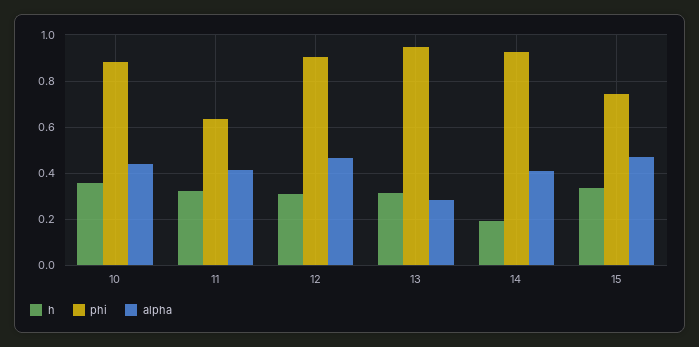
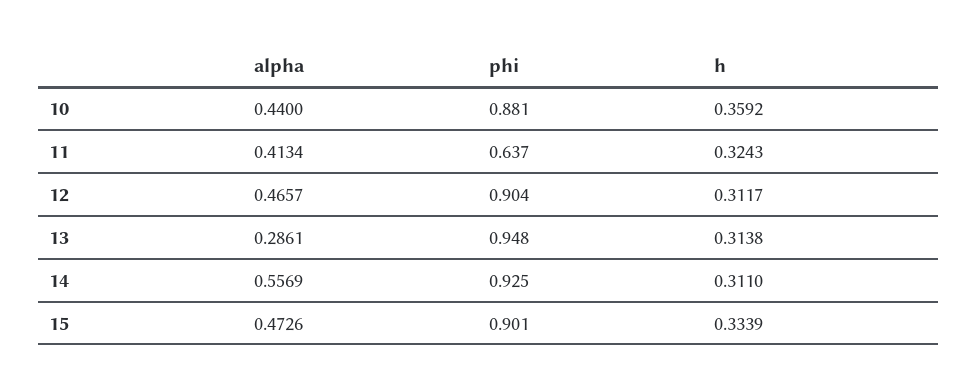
  {
    "h": {
      "10": 0.3592,
      "11": 0.3243,
      "12": 0.3117,
      "13": 0.3138,
-     "14": 0.2,
+     "14": 0.311,
      "15": 0.3339
    },
    "phi": {
      "10": 0.881,
      "11": 0.637,
      "12": 0.904,
      "13": 0.948,
      "14": 0.925,
-     "15": 0.75
+     "15": 0.901
    },
    "alpha": {
      "10": 0.44,
      "11": 0.4134,
      "12": 0.4657,
      "13": 0.2861,
-     "14": 0.4,
+     "14": 0.5569,
      "15": 0.4726
    }
  }

